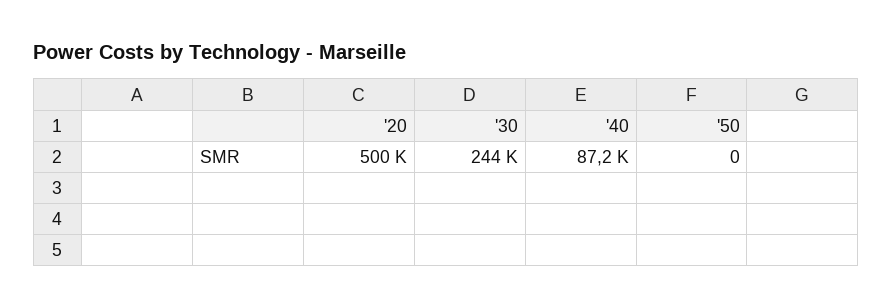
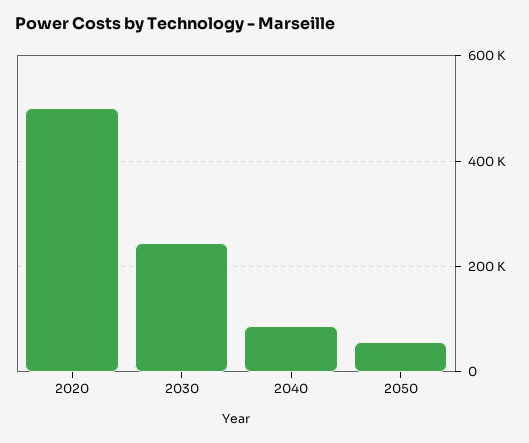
  {
    "'20": 500000,
    "'30": 244000,
    "'40": 87200,
-   "'50": 0
+   "'50": 60000
  }

